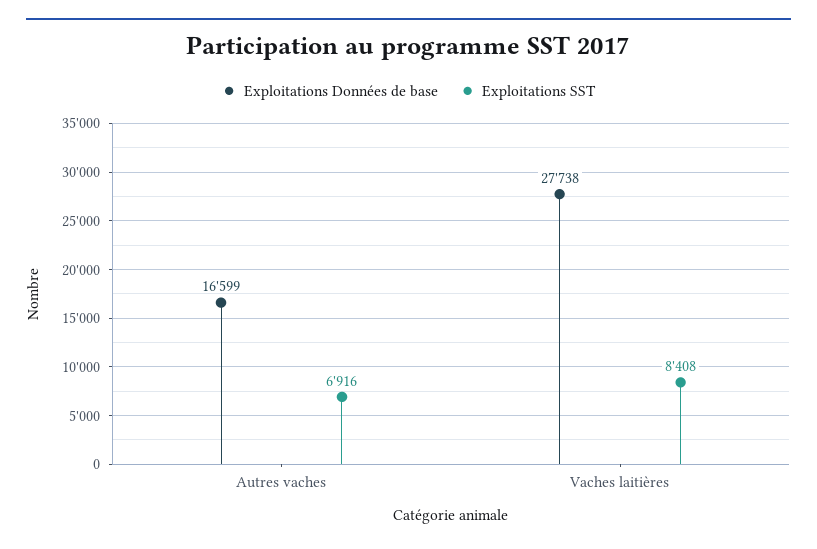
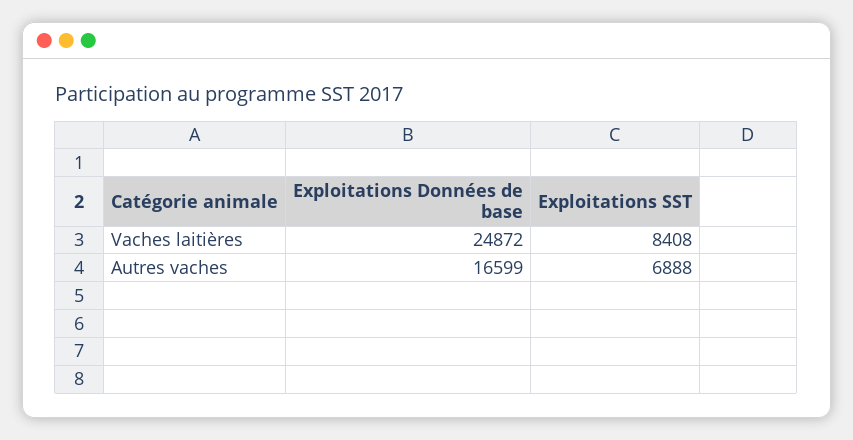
  {
    "Exploitations Données de base": {
      "Autres vaches": 16599,
-     "Vaches laitières": 27738
+     "Vaches laitières": 24872
    },
    "Exploitations SST": {
-     "Autres vaches": 6916,
+     "Autres vaches": 6888,
      "Vaches laitières": 8408
    }
  }

